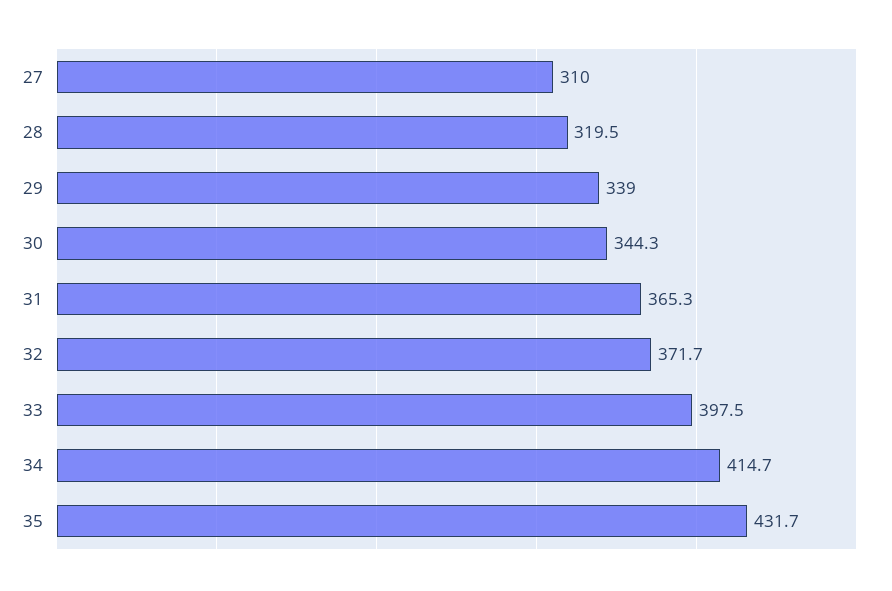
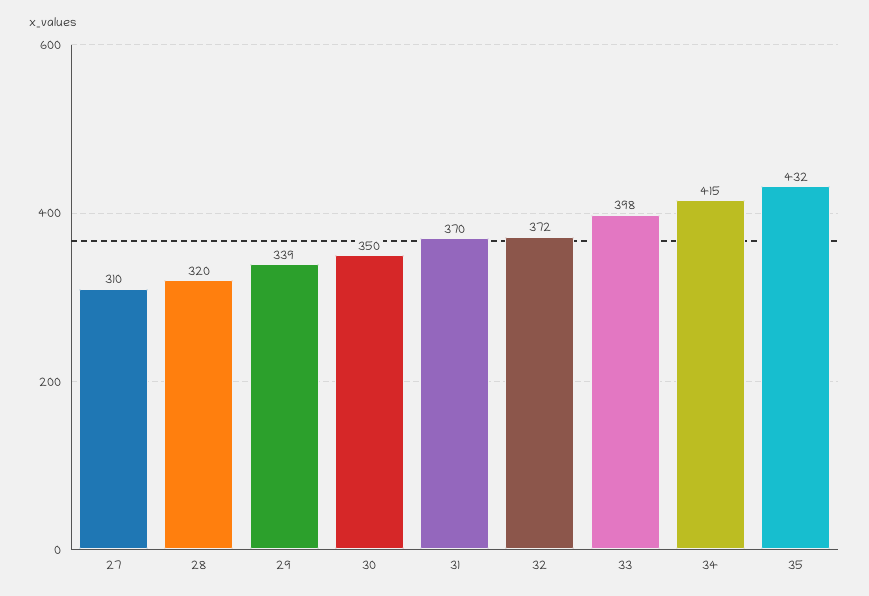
  {
    "27": 310,
    "28": 319.5,
    "29": 339,
-   "30": 344.3,
+   "30": 350,
-   "31": 365.3,
+   "31": 370,
    "32": 371.7,
    "33": 397.5,
    "34": 414.7,
    "35": 431.7
  }

